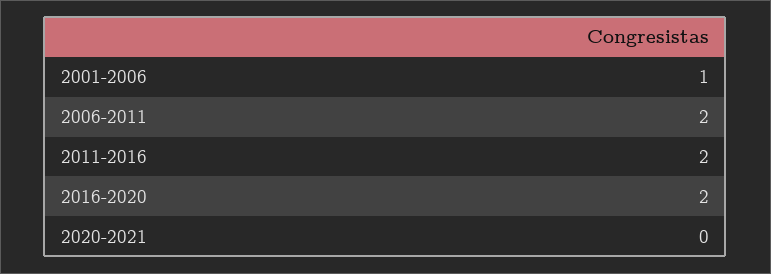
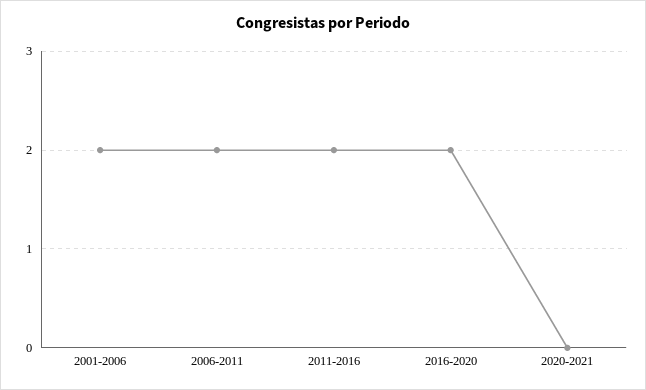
  {
-   "2001-2006": 1,
+   "2001-2006": 2,
    "2006-2011": 2,
    "2011-2016": 2,
    "2016-2020": 2,
    "2020-2021": 0
  }

